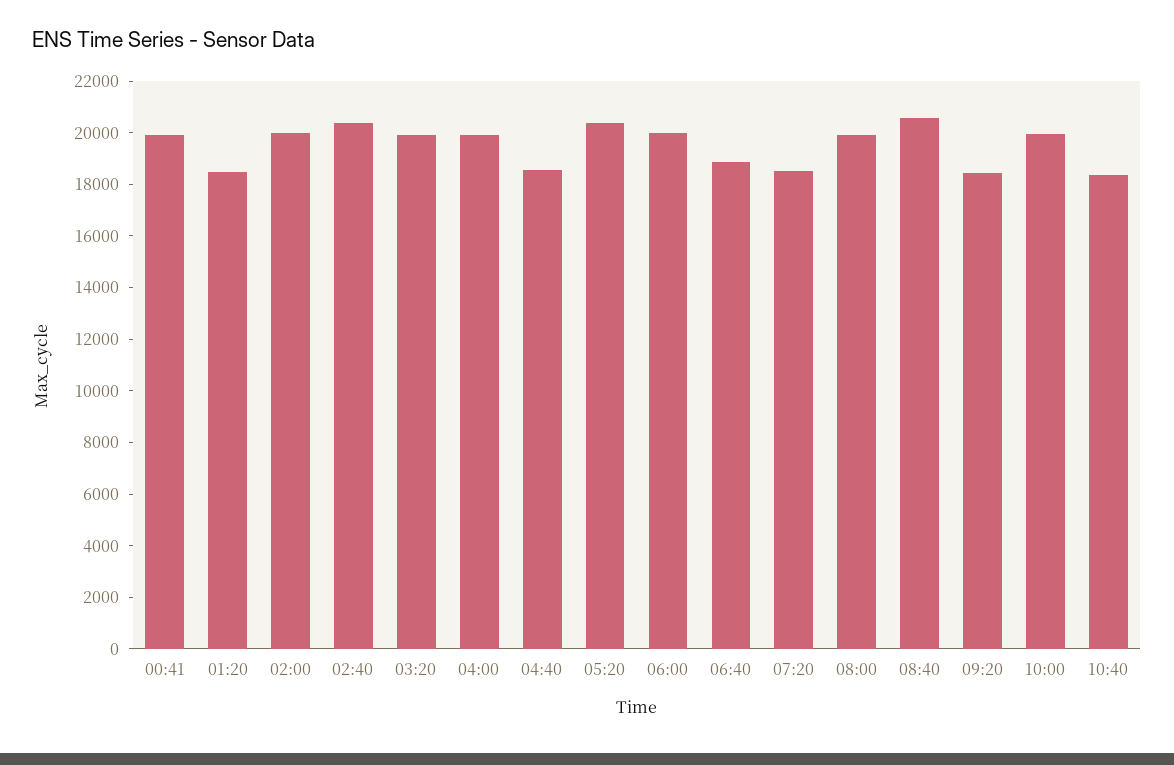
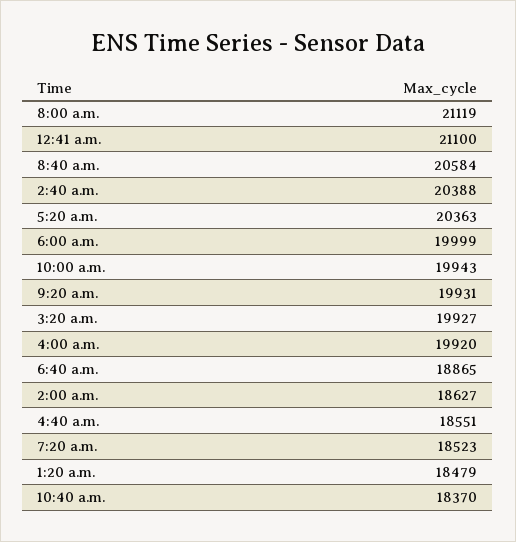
  {
-   "00:41": 20000,
+   "00:41": 21100,
    "01:20": 18479,
-   "02:00": 20000,
+   "02:00": 18627,
    "02:40": 20388,
    "03:20": 19927,
    "04:00": 19920,
    "04:40": 18551,
    "05:20": 20363,
    "06:00": 19999,
    "06:40": 18865,
    "07:20": 18523,
-   "08:00": 20000,
+   "08:00": 21119,
    "08:40": 20584,
-   "09:20": 18500,
+   "09:20": 19931,
    "10:00": 19943,
    "10:40": 18370
  }

